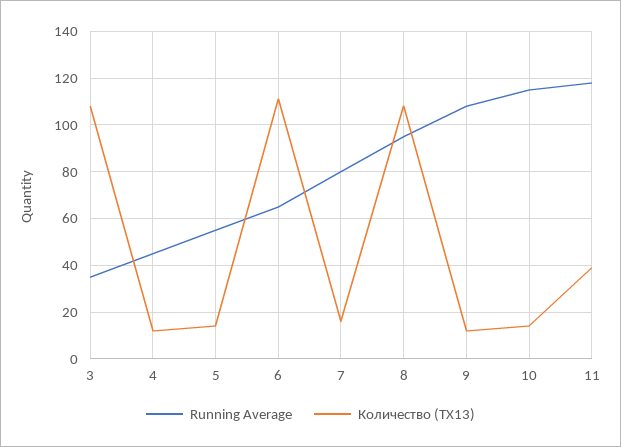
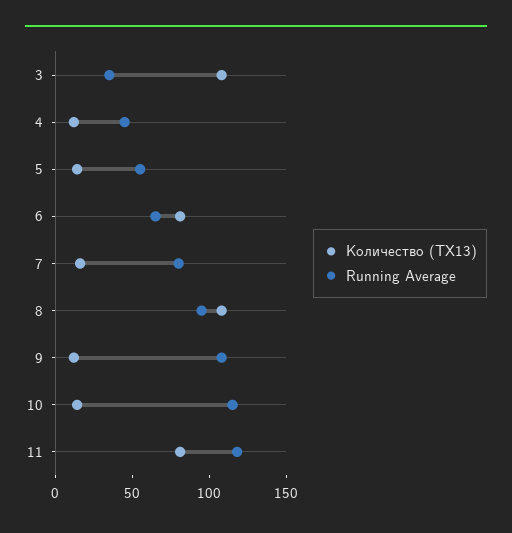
  {
    "Running Average": {
      "3": 35,
      "4": 45,
      "5": 55,
      "6": 65,
      "7": 80,
      "8": 95,
      "9": 110,
      "10": 115,
      "11": 120
    },
    "Количество (ТХ13)": {
      "3": 110,
      "4": 10,
      "5": 15,
-     "6": 110,
+     "6": 80,
      "7": 15,
      "8": 110,
      "9": 10,
      "10": 15,
-     "11": 40
+     "11": 80
    }
  }

